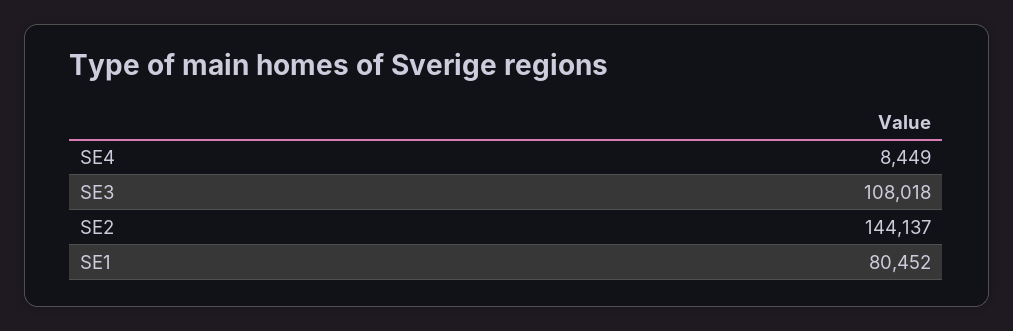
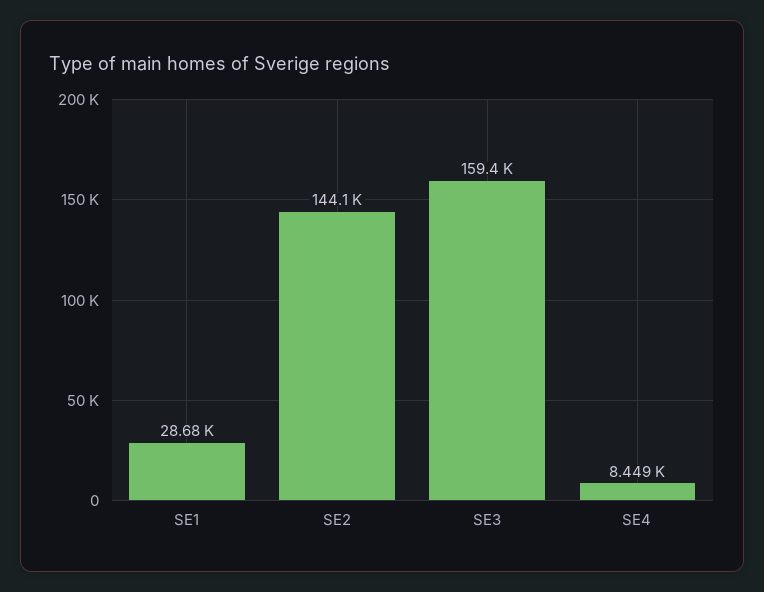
  {
    "SE4": 8449,
-   "SE3": 108018,
+   "SE3": 159400,
    "SE2": 144137,
-   "SE1": 80452
+   "SE1": 28680
  }

